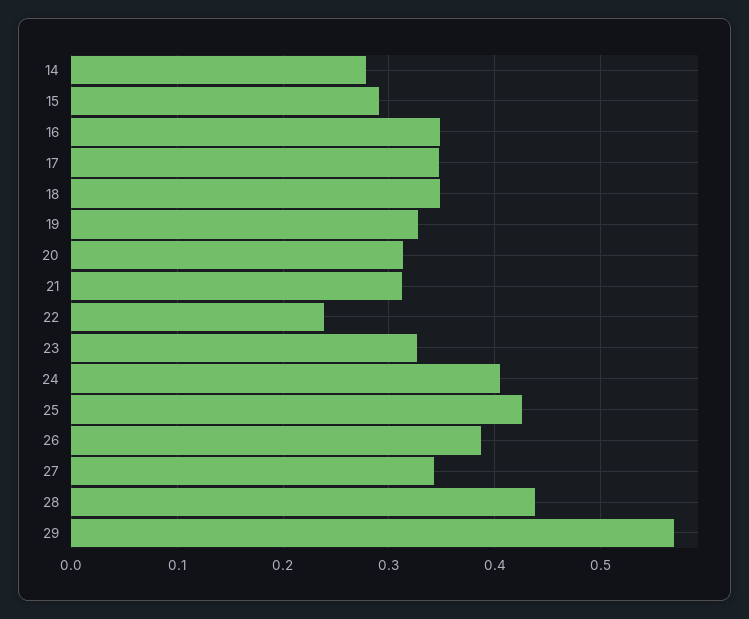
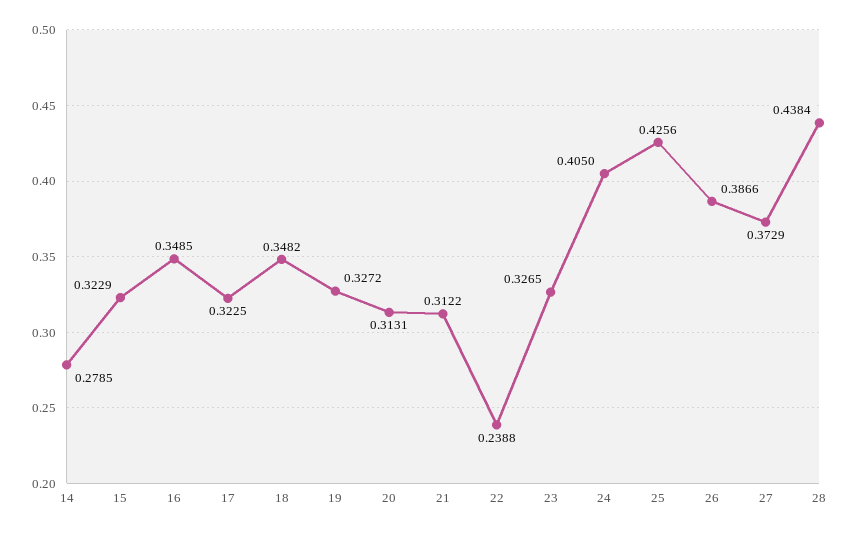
  {
    "14": 0.2785,
-   "15": 0.29,
+   "15": 0.3229,
    "16": 0.3485,
-   "17": 0.35,
+   "17": 0.3225,
    "18": 0.3482,
    "19": 0.3272,
    "20": 0.3131,
    "21": 0.3122,
    "22": 0.2388,
    "23": 0.3265,
    "24": 0.405,
    "25": 0.4256,
    "26": 0.3866,
-   "27": 0.34,
+   "27": 0.3729,
-   "28": 0.4384,
+   "28": 0.4384
-   "29": 0.57
  }

